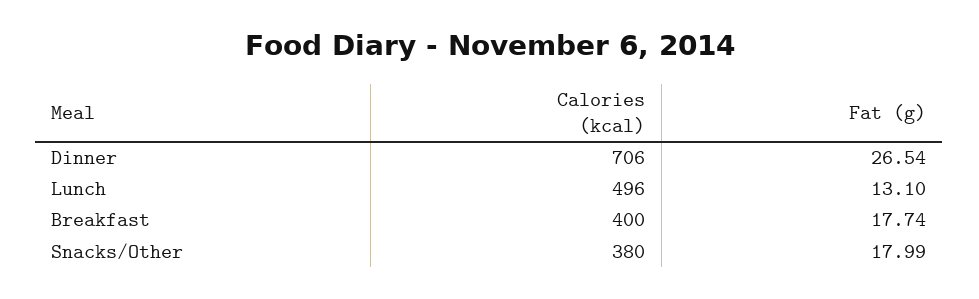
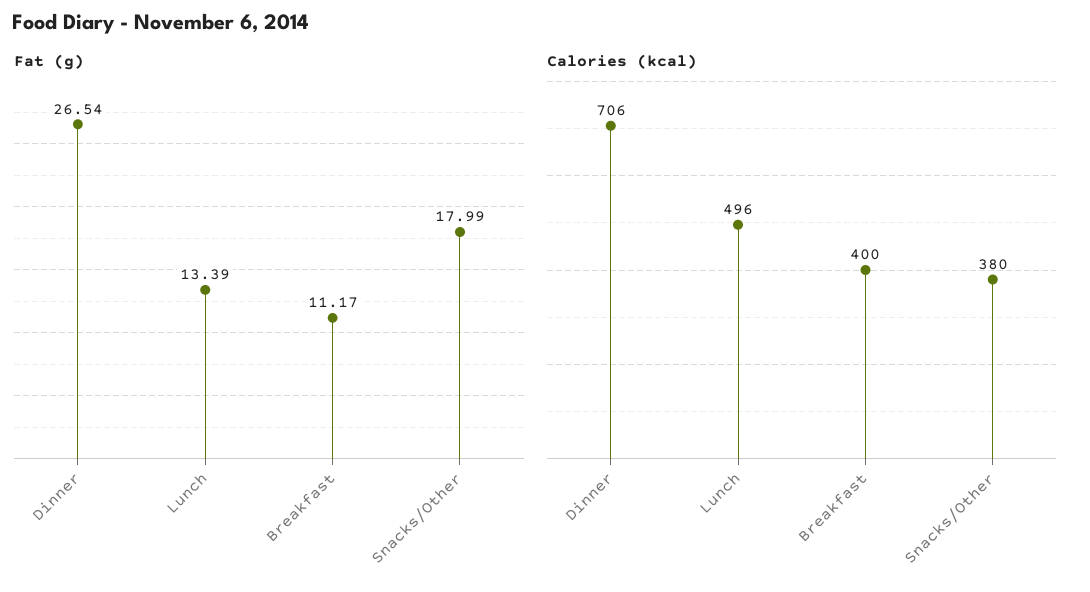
  {
    "Calories (kcal)": {
      "Dinner": 706,
      "Lunch": 496,
      "Breakfast": 400,
      "Snacks/Other": 380
    },
    "Fat (g)": {
      "Dinner": 26.54,
-     "Lunch": 13.1,
+     "Lunch": 13.39,
-     "Breakfast": 17.74,
+     "Breakfast": 11.17,
      "Snacks/Other": 17.99
    }
  }

